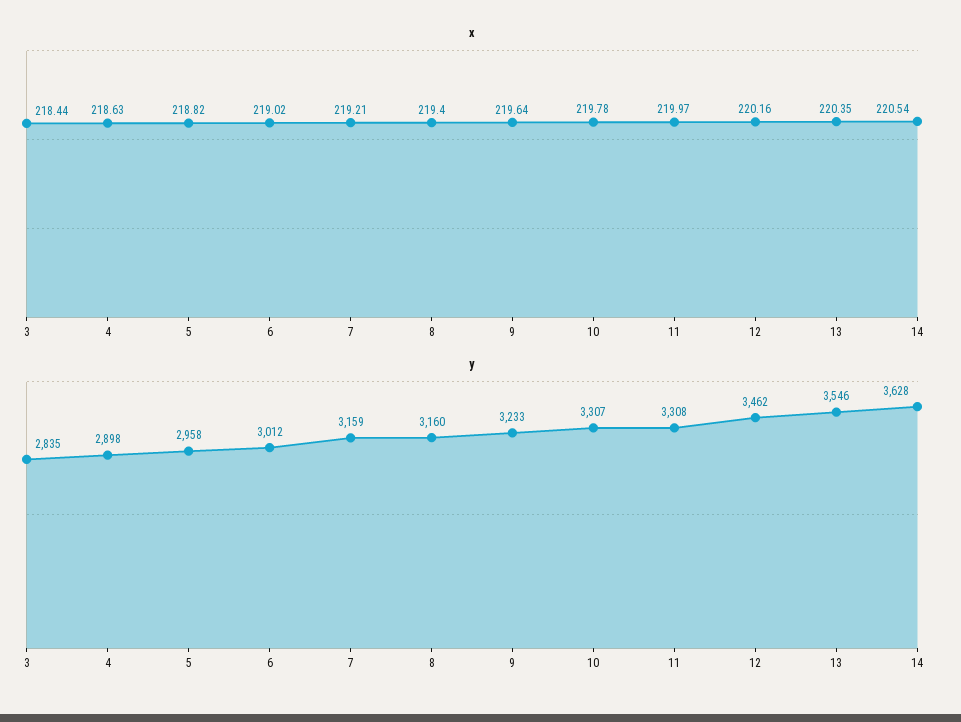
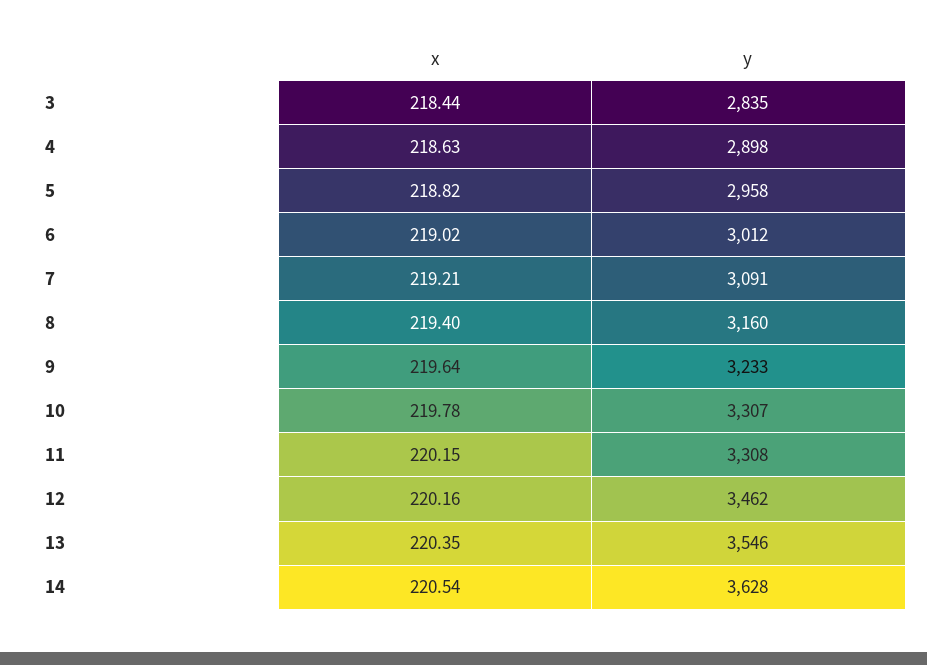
  {
    "x": {
      "3": 218.44,
      "4": 218.63,
      "5": 218.82,
      "6": 219.02,
      "7": 219.21,
      "8": 219.4,
      "9": 219.64,
      "10": 219.78,
-     "11": 219.97,
+     "11": 220.15,
      "12": 220.16,
      "13": 220.35,
      "14": 220.54
    },
    "y": {
      "3": 2835,
      "4": 2898,
      "5": 2958,
      "6": 3012,
-     "7": 3159,
+     "7": 3091,
      "8": 3160,
      "9": 3233,
      "10": 3307,
      "11": 3308,
      "12": 3462,
      "13": 3546,
      "14": 3628
    }
  }

